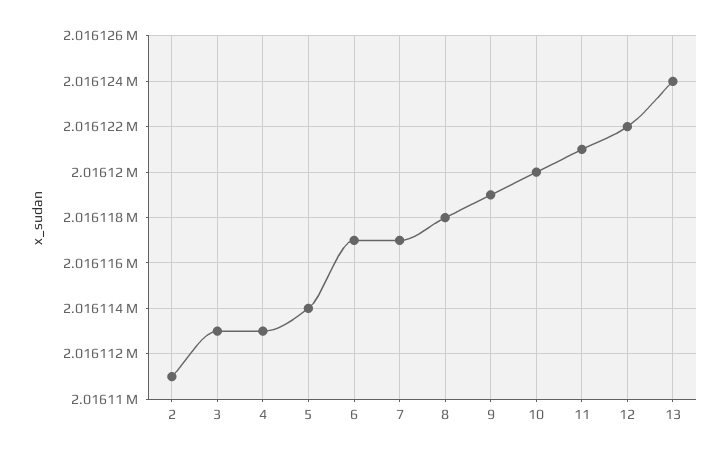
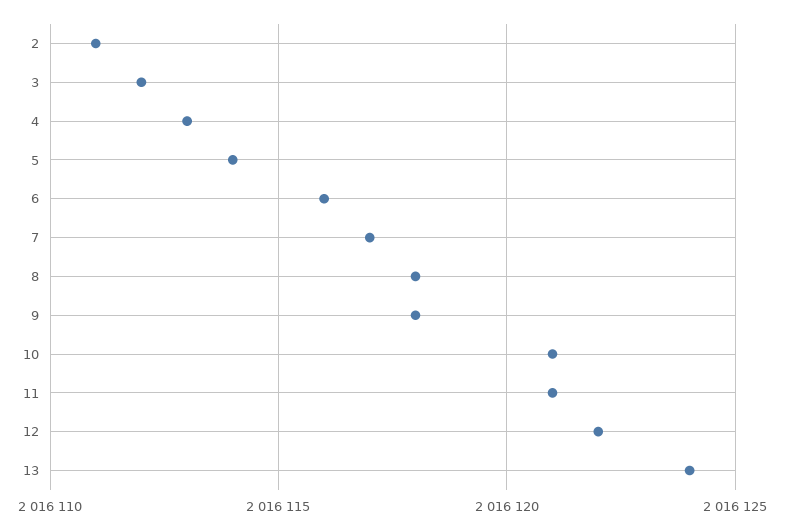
  {
    "2": 2016111,
-   "3": 2016113,
+   "3": 2016112,
    "4": 2016113,
    "5": 2016114,
-   "6": 2016117,
+   "6": 2016116,
    "7": 2016117,
    "8": 2016118,
-   "9": 2016119,
+   "9": 2016118,
-   "10": 2016120,
+   "10": 2016121,
    "11": 2016121,
    "12": 2016122,
    "13": 2016124
  }

